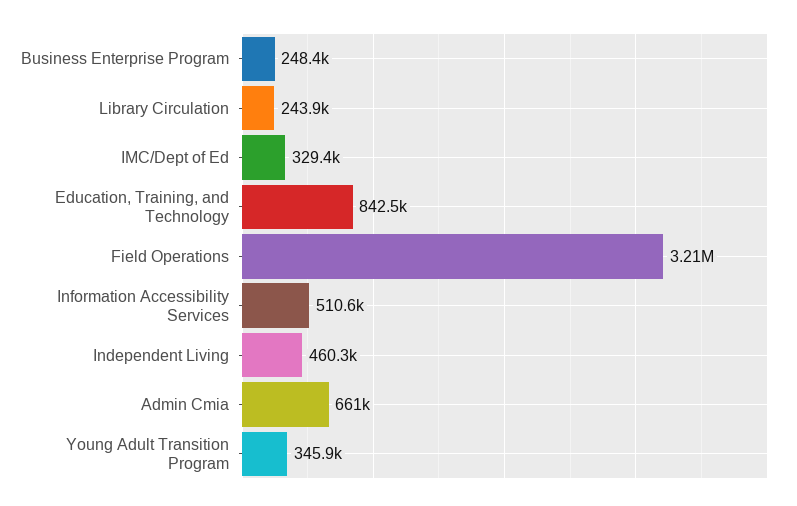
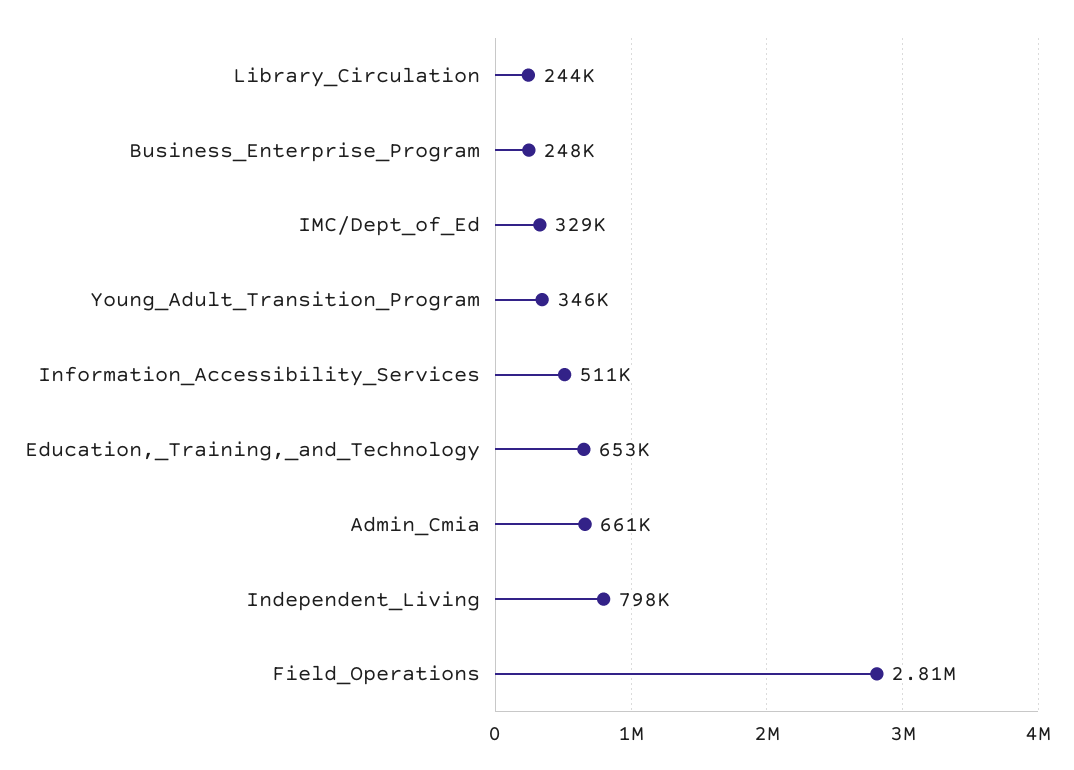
  {
    "Business Enterprise Program": 248400,
    "Library Circulation": 243900,
    "IMC/Dept of Ed": 329400,
-   "Education, Training, and Technology": 842500,
+   "Education, Training, and Technology": 653000,
-   "Field Operations": 3210000,
+   "Field Operations": 2810000,
    "Information Accessibility Services": 510600,
-   "Independent Living": 460300,
+   "Independent Living": 798000,
    "Admin Cmia": 661000,
    "Young Adult Transition Program": 345900
  }

